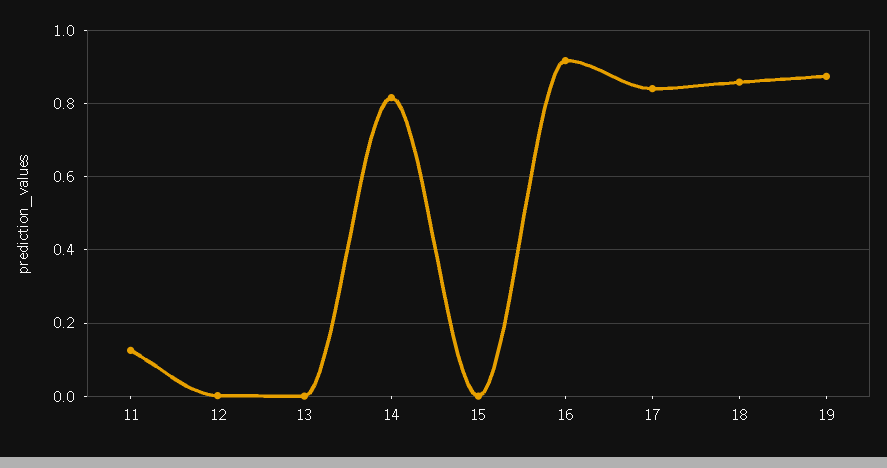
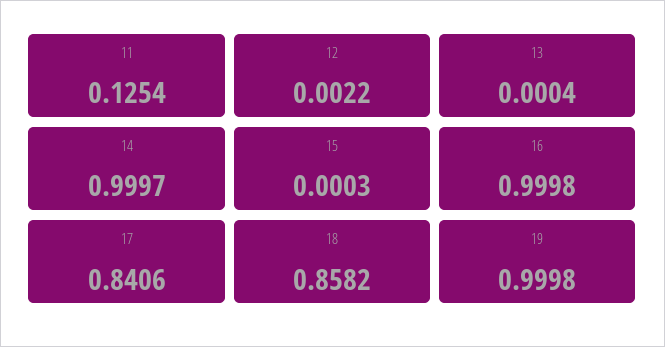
  {
    "11": 0.1254,
    "12": 0.0022,
    "13": 0.0004,
-   "14": 0.82,
+   "14": 0.9997,
    "15": 0.0003,
-   "16": 0.92,
+   "16": 0.9998,
    "17": 0.8406,
    "18": 0.8582,
-   "19": 0.88
+   "19": 0.9998
  }

